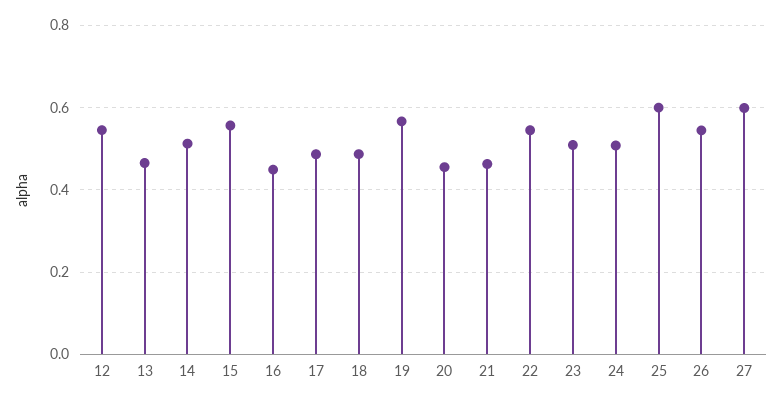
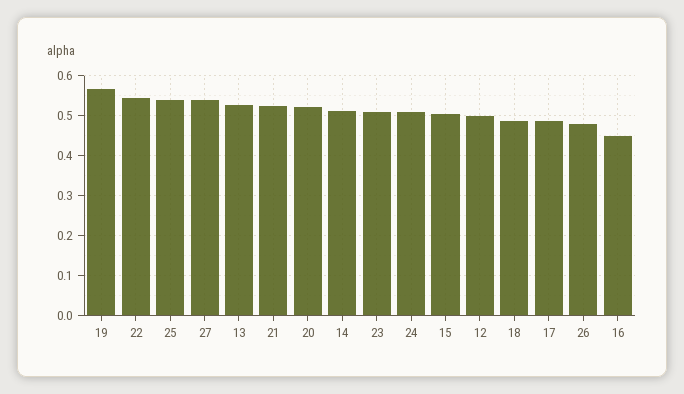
  {
-   "12": 0.54,
+   "12": 0.5,
-   "13": 0.46,
+   "13": 0.52,
    "14": 0.52,
-   "15": 0.56,
+   "15": 0.5,
    "16": 0.44,
    "17": 0.48,
    "18": 0.48,
    "19": 0.56,
-   "20": 0.46,
+   "20": 0.52,
-   "21": 0.46,
+   "21": 0.52,
    "22": 0.54,
    "23": 0.5,
    "24": 0.5,
-   "25": 0.6,
+   "25": 0.54,
-   "26": 0.54,
+   "26": 0.48,
-   "27": 0.6
+   "27": 0.54
  }

